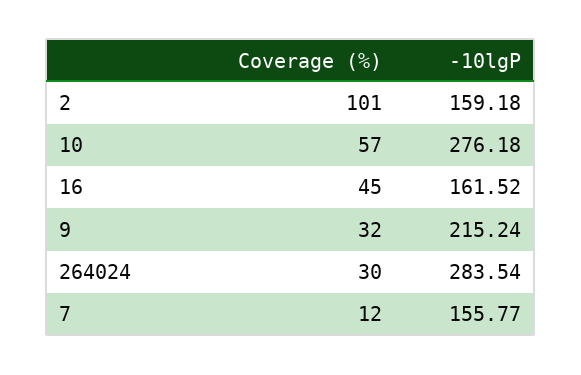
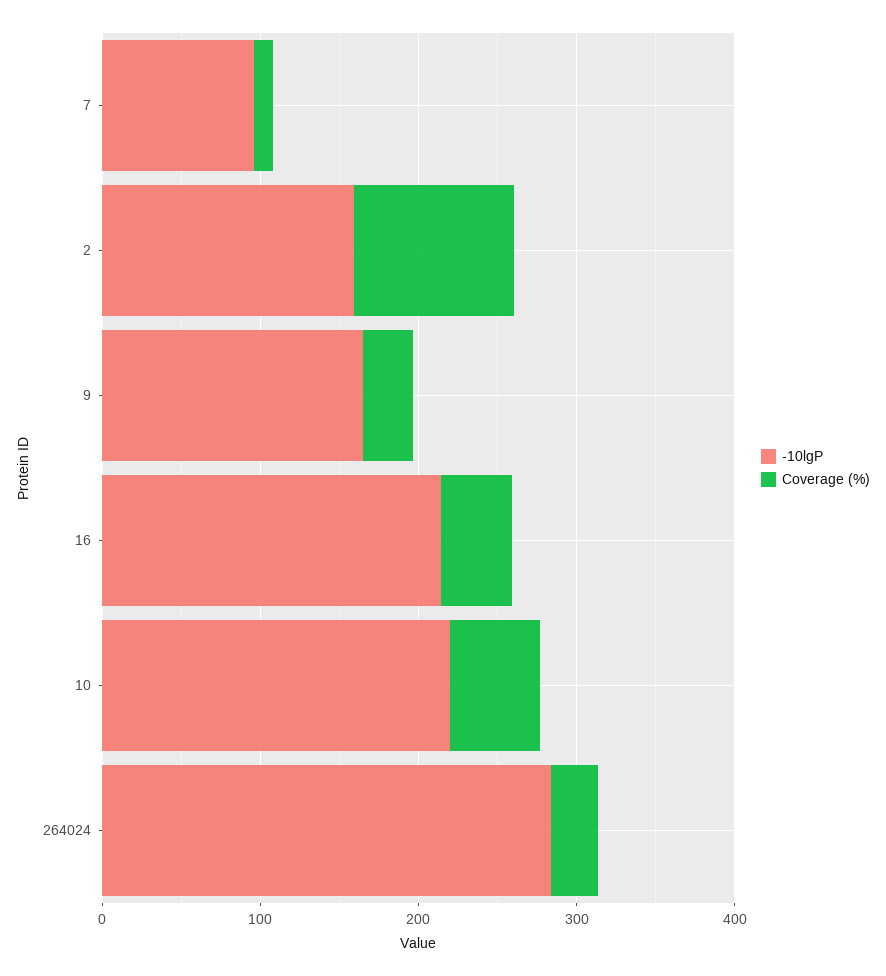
  {
    "Coverage (%)": {
      "2": 101,
      "10": 57,
      "16": 45,
      "9": 32,
      "264024": 30,
      "7": 12
    },
    "-10lgP": {
      "2": 159.18,
-     "10": 276.18,
+     "10": 220,
-     "16": 161.52,
+     "16": 220,
-     "9": 215.24,
+     "9": 160,
      "264024": 283.54,
-     "7": 155.77
+     "7": 100
    }
  }

